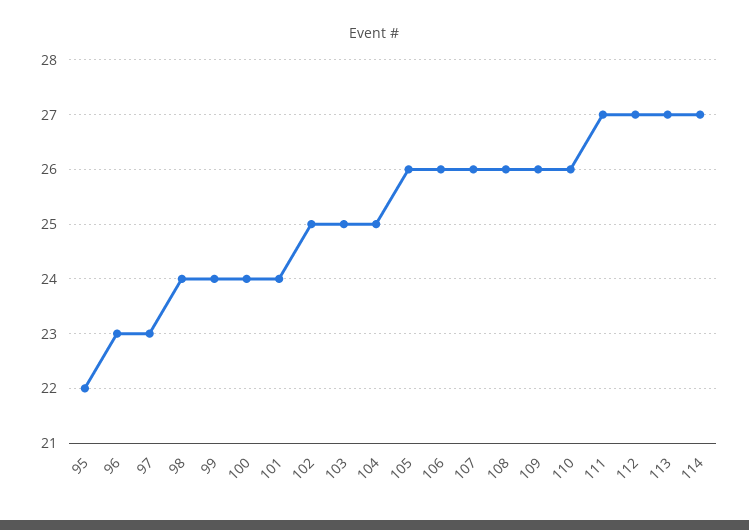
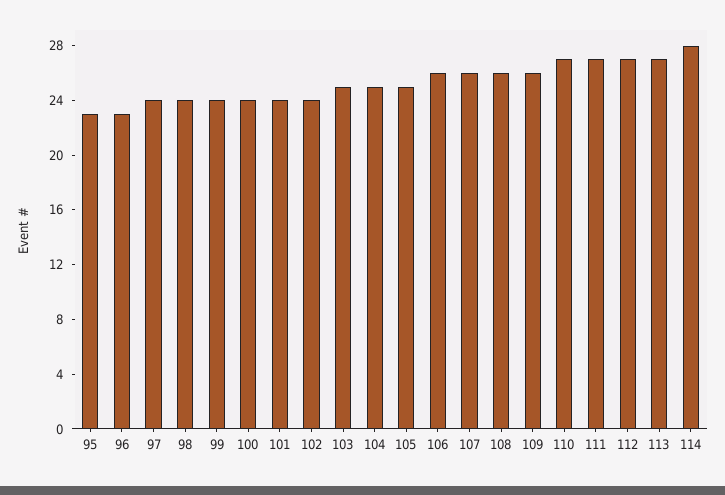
  {
-   "95": 22,
+   "95": 23,
    "96": 23,
-   "97": 23,
+   "97": 24,
    "98": 24,
    "99": 24,
    "100": 24,
    "101": 24,
-   "102": 25,
+   "102": 24,
    "103": 25,
    "104": 25,
-   "105": 26,
+   "105": 25,
    "106": 26,
    "107": 26,
    "108": 26,
    "109": 26,
-   "110": 26,
+   "110": 27,
    "111": 27,
    "112": 27,
    "113": 27,
-   "114": 27
+   "114": 28
  }

